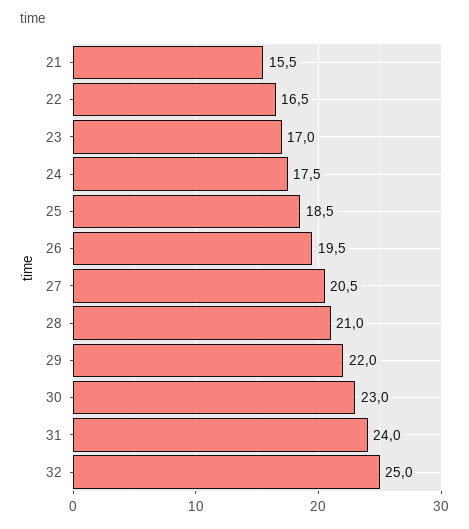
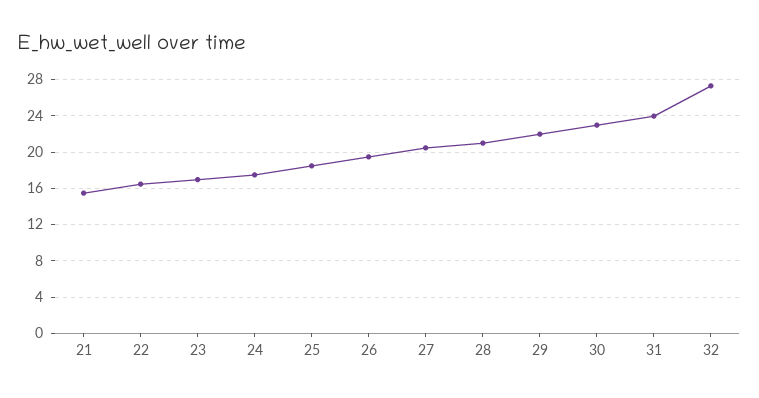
  {
    "21": 15.5,
    "22": 16.5,
    "23": 17,
    "24": 17.5,
    "25": 18.5,
    "26": 19.5,
    "27": 20.5,
    "28": 21,
    "29": 22,
    "30": 23,
    "31": 24,
-   "32": 25
+   "32": 27
  }

